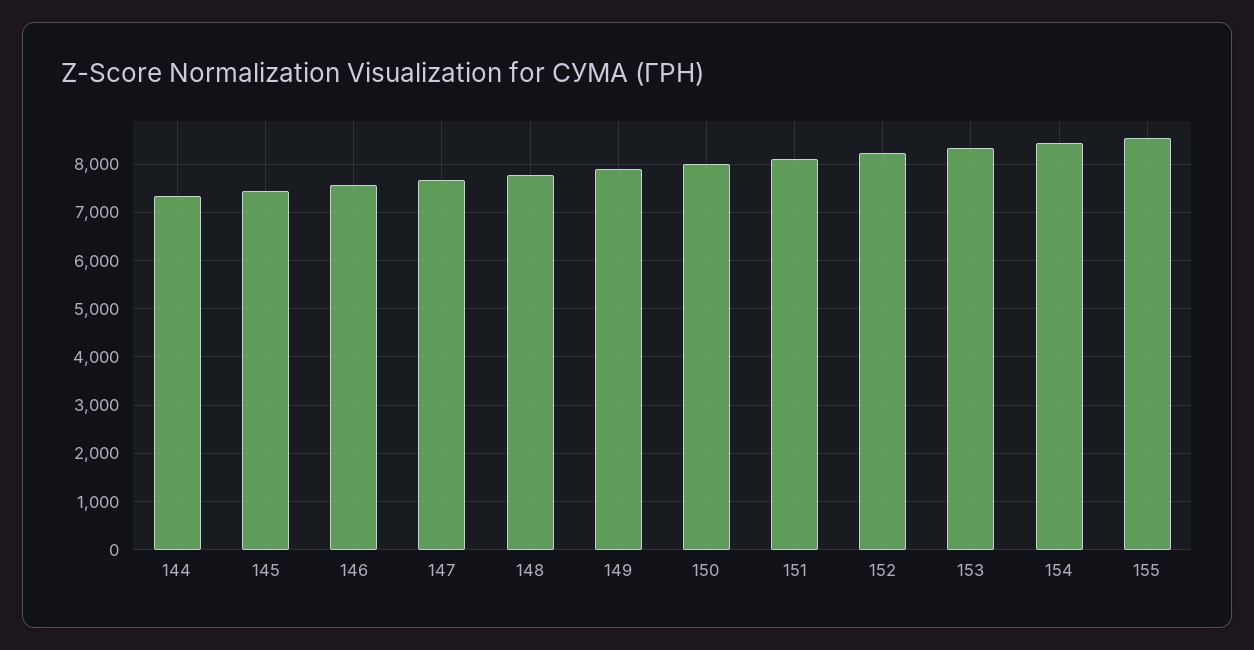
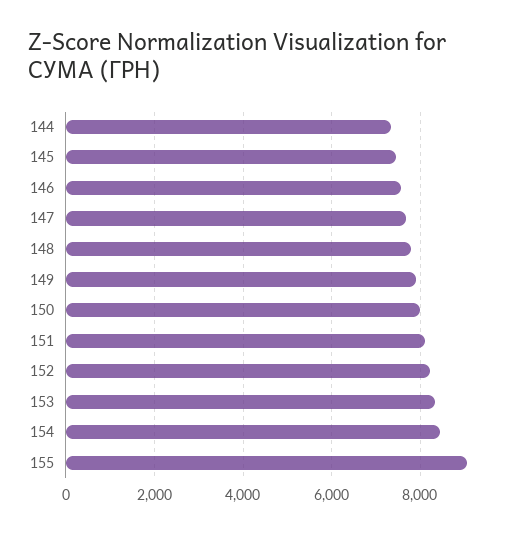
  {
    "144": 7400,
    "145": 7400,
    "146": 7600,
    "147": 7600,
    "148": 7800,
    "149": 7800,
    "150": 8000,
    "151": 8200,
    "152": 8200,
    "153": 8400,
    "154": 8400,
-   "155": 8600
+   "155": 9000
  }

